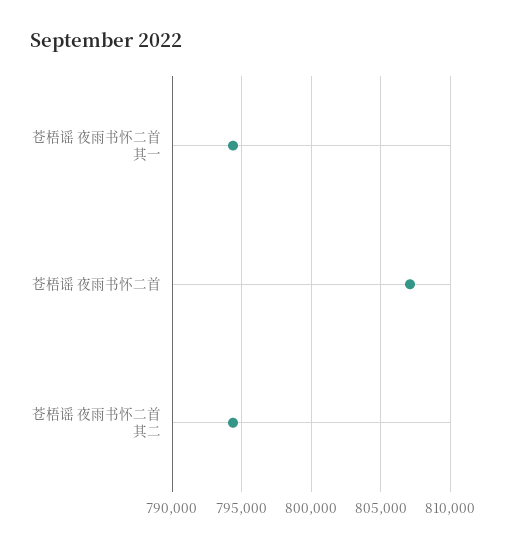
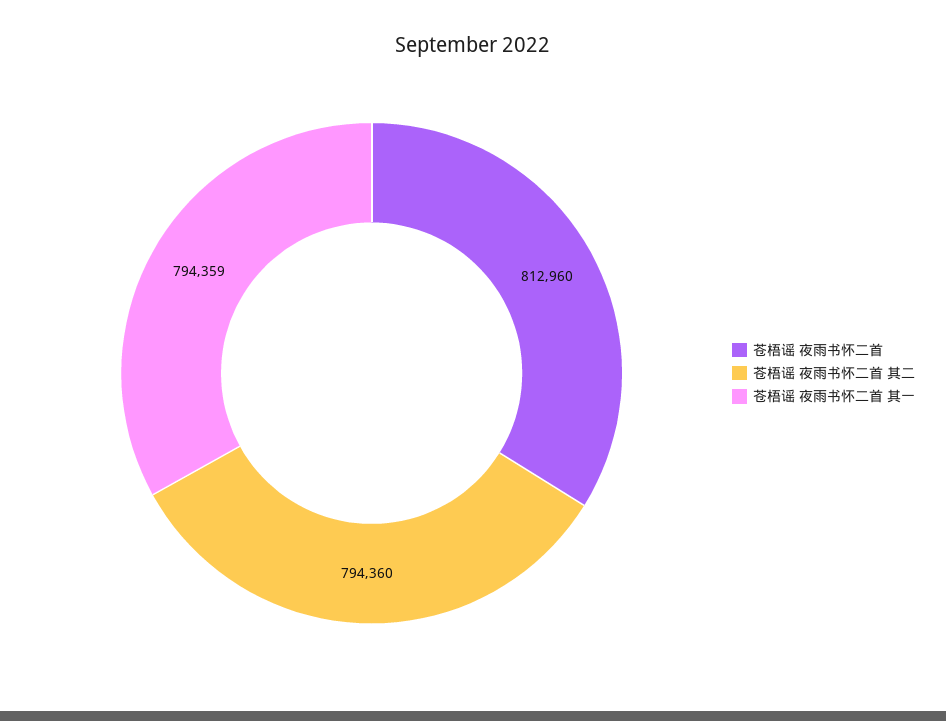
  {
    "苍梧谣 夜雨书怀二首 其一": 794359,
-   "苍梧谣 夜雨书怀二首": 807000,
+   "苍梧谣 夜雨书怀二首": 812960,
    "苍梧谣 夜雨书怀二首 其二": 794360
  }

